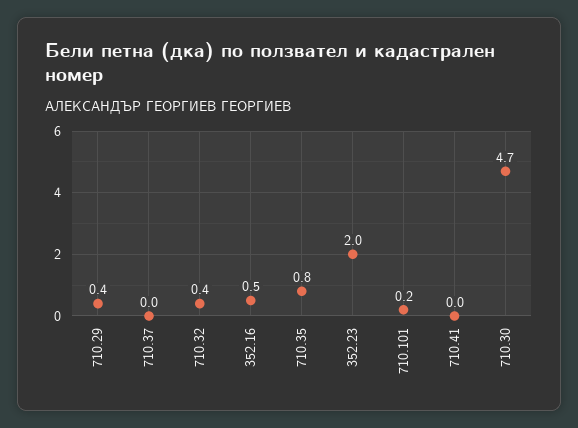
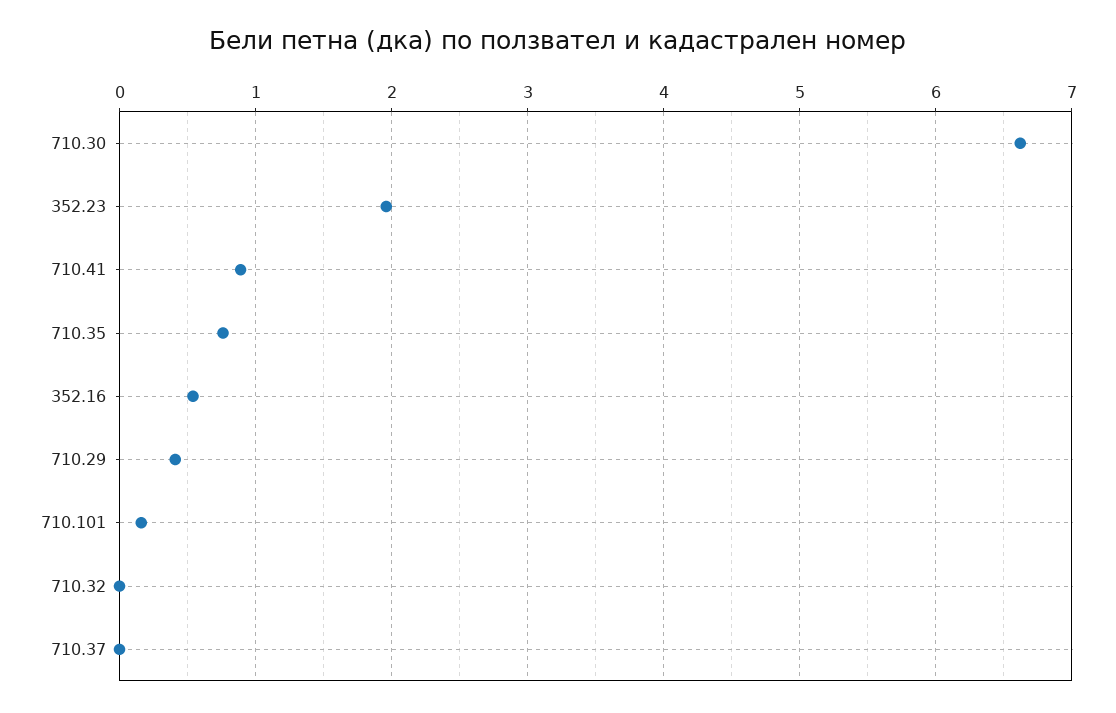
  {
    "710.29": 0.4,
    "710.37": 0,
-   "710.32": 0.4,
+   "710.32": 0,
    "352.16": 0.5,
    "710.35": 0.8,
    "352.23": 2,
    "710.101": 0.2,
-   "710.41": 0,
+   "710.41": 0.9,
-   "710.30": 4.7
+   "710.30": 6.6
  }

